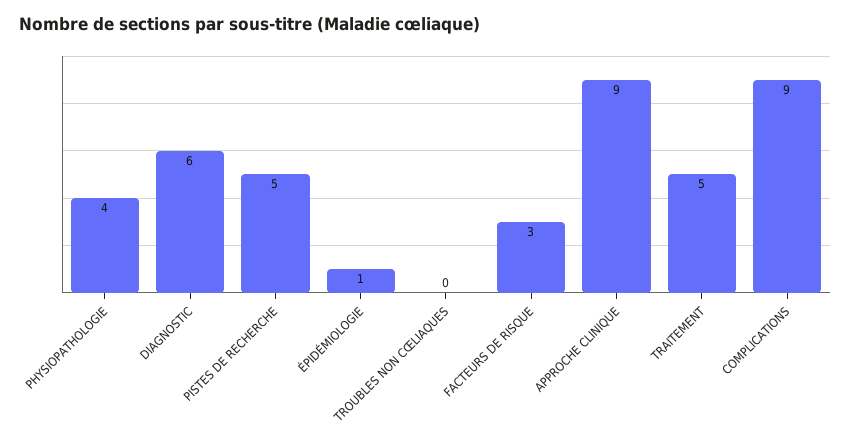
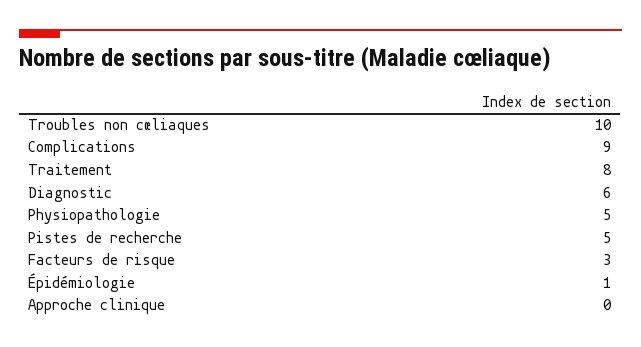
  {
-   "PHYSIOPATHOLOGIE": 4,
+   "PHYSIOPATHOLOGIE": 5,
    "DIAGNOSTIC": 6,
    "PISTES DE RECHERCHE": 5,
    "ÉPIDÉMIOLOGIE": 1,
-   "TROUBLES NON CŒLIAQUES": 0,
+   "TROUBLES NON CŒLIAQUES": 10,
    "FACTEURS DE RISQUE": 3,
-   "APPROCHE CLINIQUE": 9,
+   "APPROCHE CLINIQUE": 0,
-   "TRAITEMENT": 5,
+   "TRAITEMENT": 8,
    "COMPLICATIONS": 9
  }

